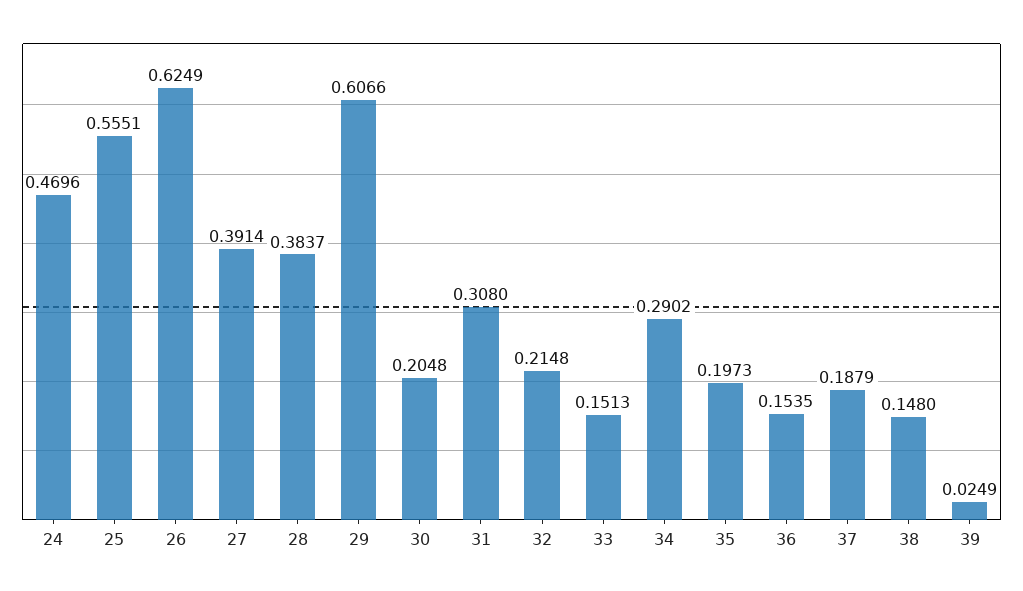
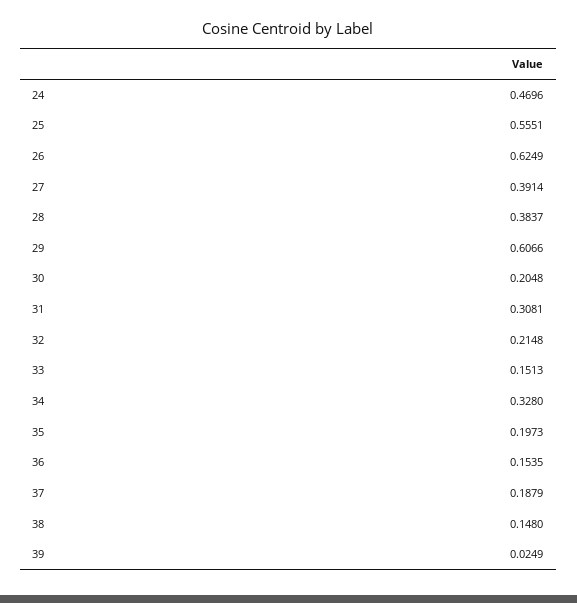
  {
    "24": 0.4696,
    "25": 0.5551,
    "26": 0.6249,
    "27": 0.3914,
    "28": 0.3837,
    "29": 0.6066,
    "30": 0.2048,
-   "31": 0.308,
+   "31": 0.3081,
    "32": 0.2148,
    "33": 0.1513,
-   "34": 0.2902,
+   "34": 0.328,
    "35": 0.1973,
    "36": 0.1535,
    "37": 0.1879,
    "38": 0.148,
    "39": 0.0249
  }

